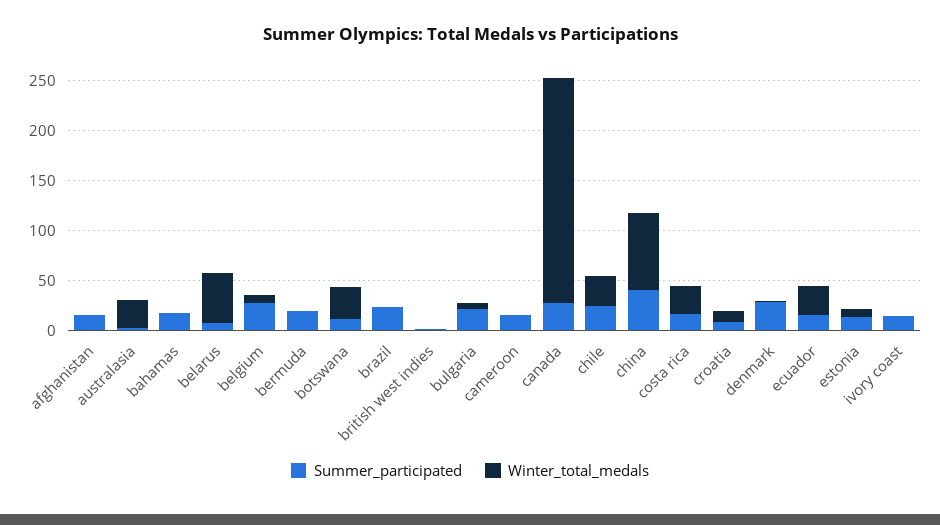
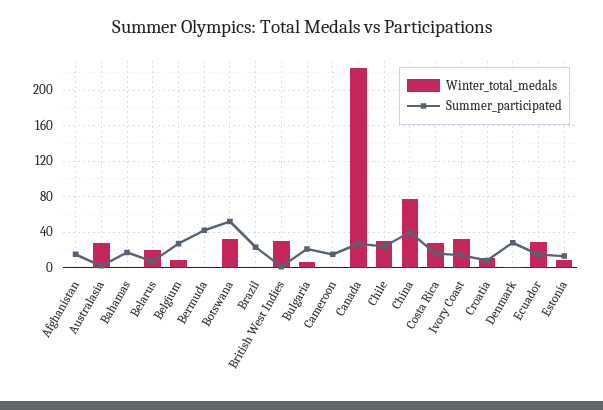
  {
    "Summer_participated": {
      "afghanistan": 20,
      "australasia": 0,
      "bahamas": 20,
      "belarus": 10,
      "belgium": 30,
-     "bermuda": 20,
+     "bermuda": 40,
-     "botswana": 10,
+     "botswana": 50,
      "brazil": 20,
      "british west indies": 0,
      "bulgaria": 20,
      "cameroon": 20,
      "canada": 30,
      "chile": 20,
      "china": 40,
      "costa rica": 20,
      "croatia": 10,
      "denmark": 30,
      "ecuador": 20,
      "estonia": 10,
      "ivory coast": 10
    },
    "Winter_total_medals": {
      "afghanistan": 0,
      "australasia": 30,
      "bahamas": 0,
-     "belarus": 50,
+     "belarus": 20,
      "belgium": 10,
      "bermuda": 0,
      "botswana": 30,
      "brazil": 0,
-     "british west indies": 0,
+     "british west indies": 30,
      "bulgaria": 10,
      "cameroon": 0,
      "canada": 230,
      "chile": 30,
      "china": 80,
      "costa rica": 30,
      "croatia": 10,
      "denmark": 0,
      "ecuador": 30,
      "estonia": 10,
-     "ivory coast": 0
+     "ivory coast": 30
    }
  }

